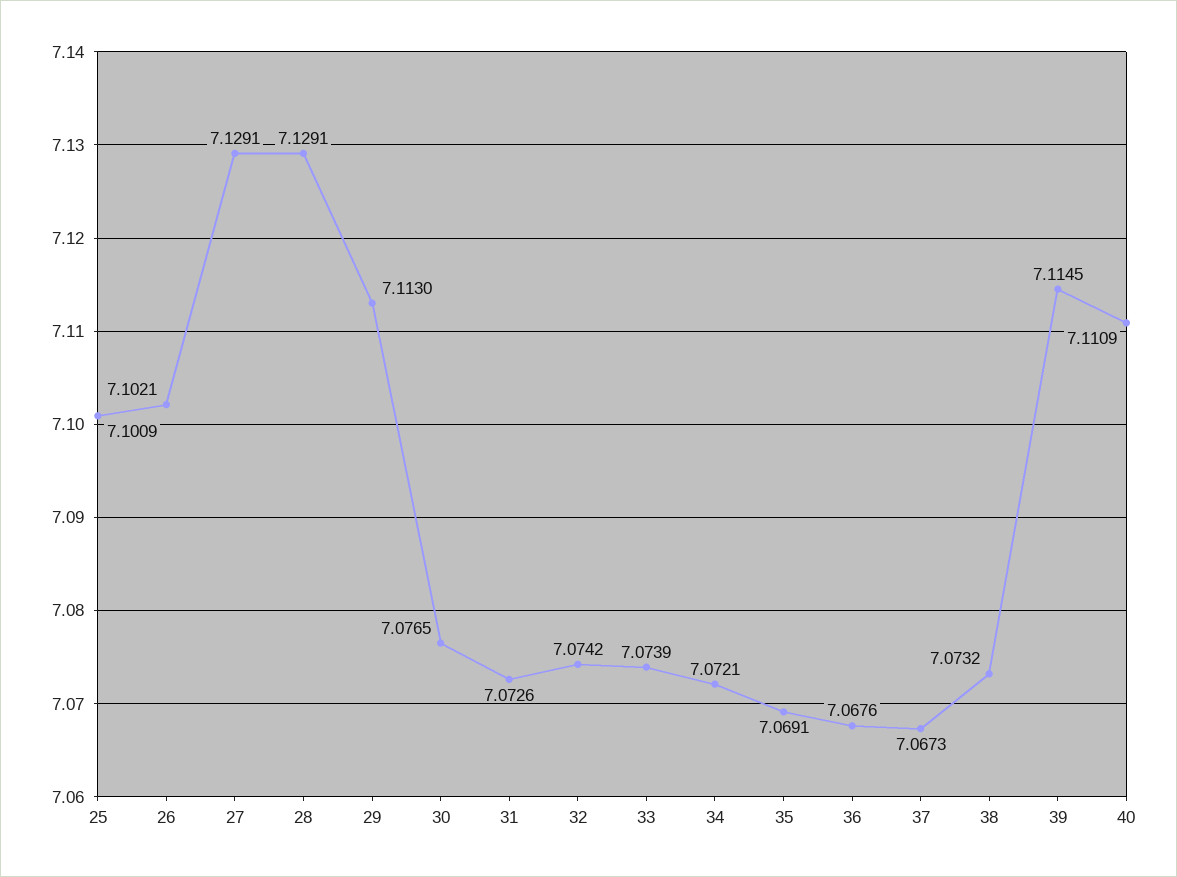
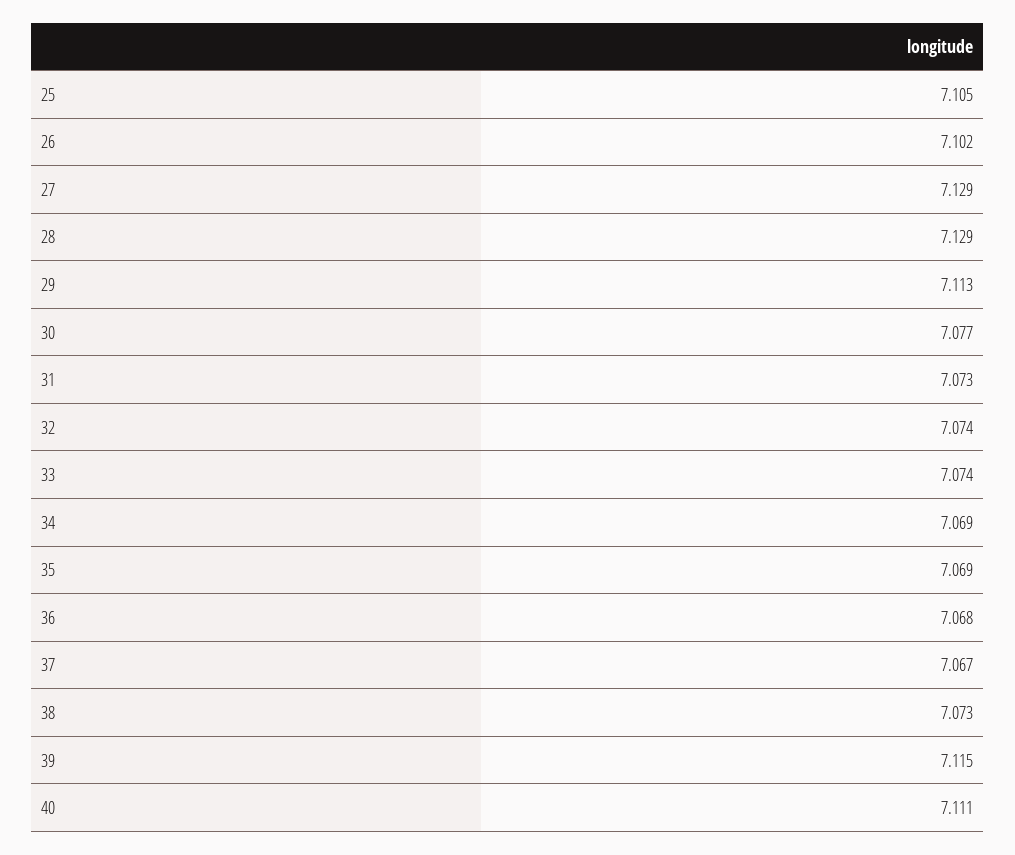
  {
-   "25": 7.1009,
+   "25": 7.105,
    "26": 7.1021,
    "27": 7.1291,
    "28": 7.1291,
    "29": 7.113,
    "30": 7.0765,
    "31": 7.0726,
    "32": 7.0742,
    "33": 7.0739,
-   "34": 7.0721,
+   "34": 7.069,
    "35": 7.0691,
    "36": 7.0676,
    "37": 7.0673,
    "38": 7.0732,
    "39": 7.1145,
    "40": 7.1109
  }

